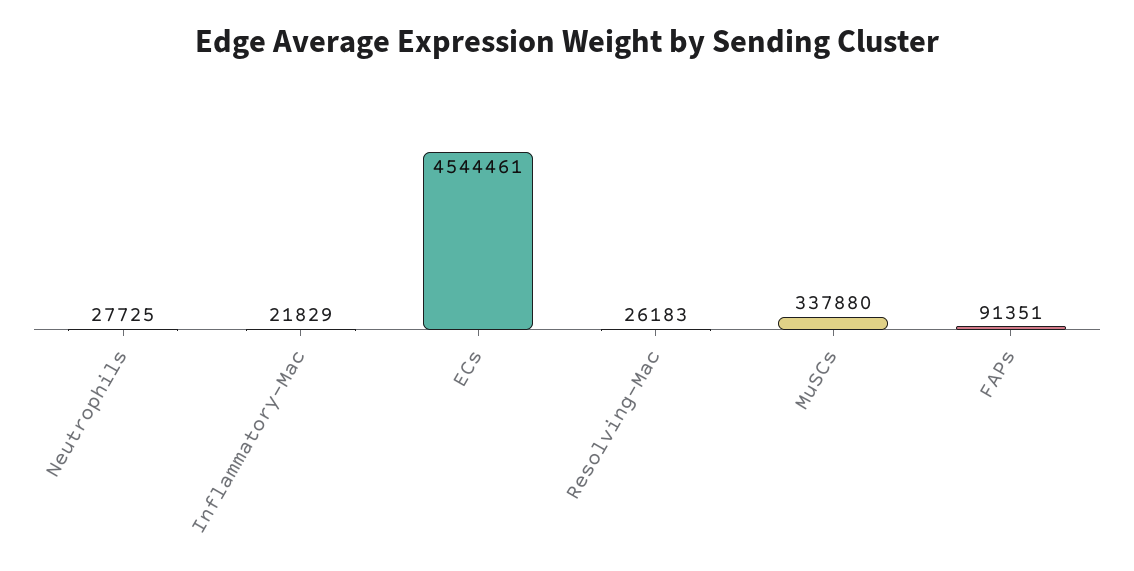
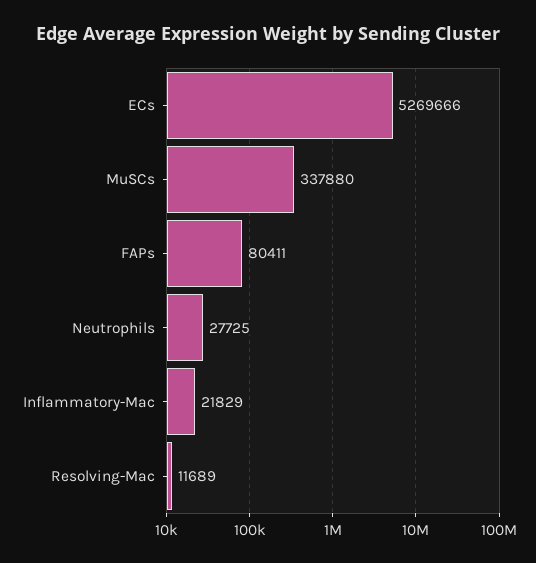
  {
    "Neutrophils": 27725,
    "Inflammatory-Mac": 21829,
-   "ECs": 4544461,
+   "ECs": 5269666,
-   "Resolving-Mac": 26183,
+   "Resolving-Mac": 11689,
    "MuSCs": 337880,
-   "FAPs": 91351
+   "FAPs": 80411
  }

